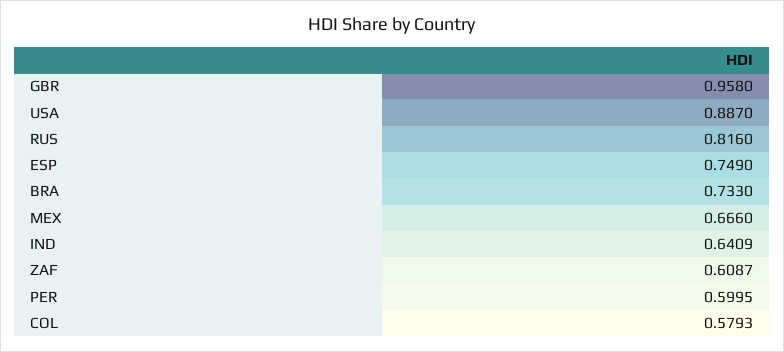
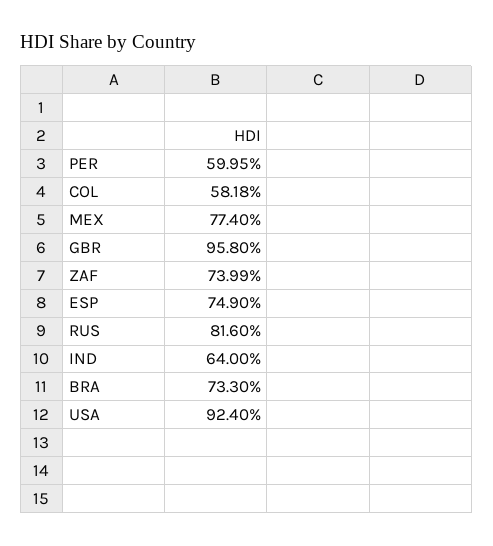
  {
    "GBR": 0.958,
-   "USA": 0.887,
+   "USA": 0.924,
    "RUS": 0.816,
    "ESP": 0.749,
    "BRA": 0.733,
-   "MEX": 0.666,
+   "MEX": 0.774,
-   "IND": 0.6409,
+   "IND": 0.64,
-   "ZAF": 0.6087,
+   "ZAF": 0.7399,
    "PER": 0.5995,
-   "COL": 0.5793
+   "COL": 0.5818
  }

